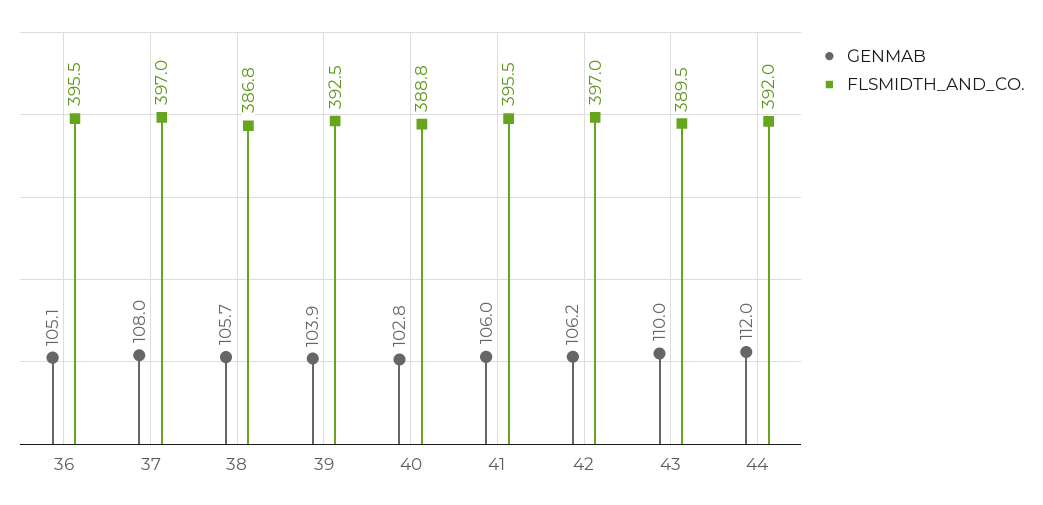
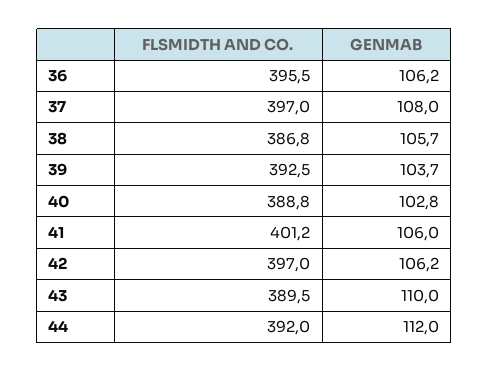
  {
    "GENMAB": {
-     "36": 105.1,
+     "36": 106.2,
      "37": 108,
      "38": 105.7,
-     "39": 103.9,
+     "39": 103.7,
      "40": 102.8,
      "41": 106,
      "42": 106.2,
      "43": 110,
      "44": 112
    },
    "FLSMIDTH_AND_CO.": {
      "36": 395.5,
      "37": 397,
      "38": 386.8,
      "39": 392.5,
      "40": 388.8,
-     "41": 395.5,
+     "41": 401.2,
      "42": 397,
      "43": 389.5,
      "44": 392
    }
  }

